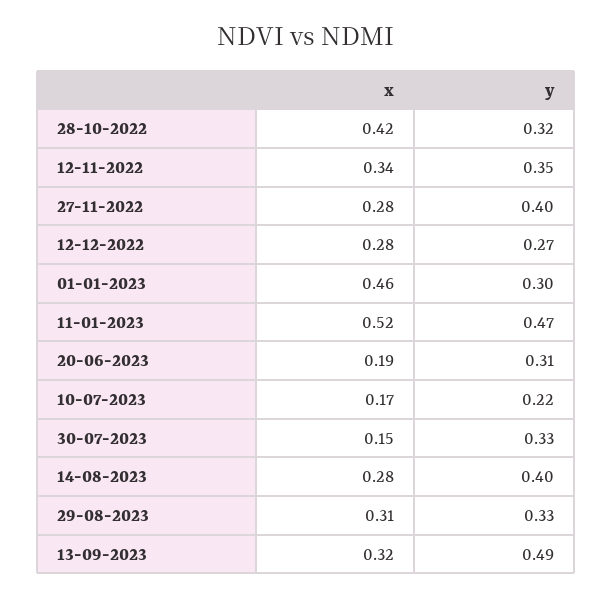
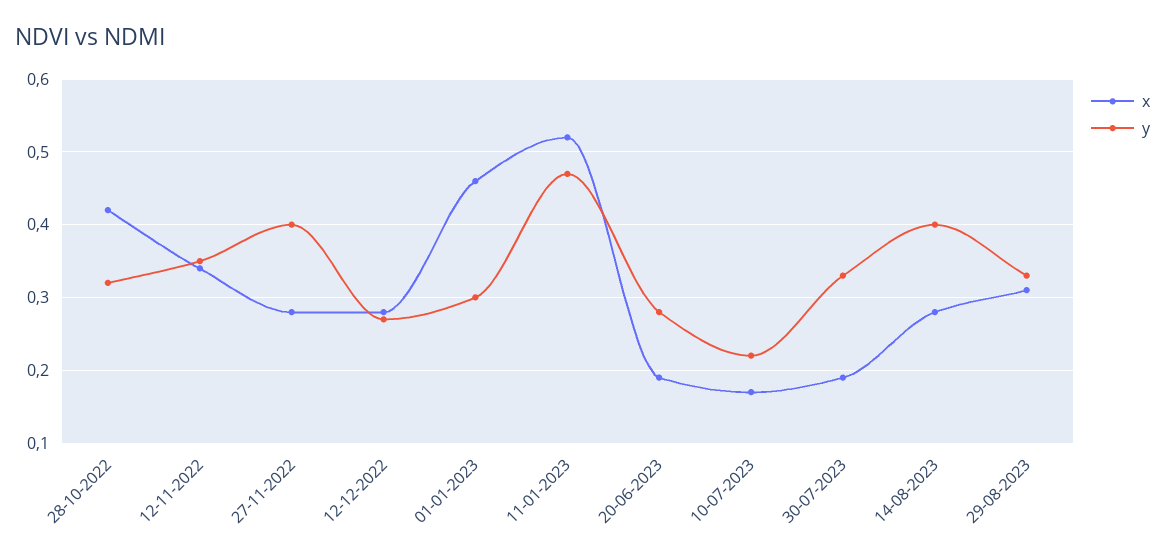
  {
    "x": {
      "28-10-2022": 0.42,
      "12-11-2022": 0.34,
      "27-11-2022": 0.28,
      "12-12-2022": 0.28,
      "01-01-2023": 0.46,
      "11-01-2023": 0.52,
      "20-06-2023": 0.19,
      "10-07-2023": 0.17,
-     "30-07-2023": 0.15,
+     "30-07-2023": 0.19,
      "14-08-2023": 0.28,
-     "29-08-2023": 0.31,
+     "29-08-2023": 0.31
-     "13-09-2023": 0.32
    },
    "y": {
      "28-10-2022": 0.32,
      "12-11-2022": 0.35,
      "27-11-2022": 0.4,
      "12-12-2022": 0.27,
      "01-01-2023": 0.3,
      "11-01-2023": 0.47,
-     "20-06-2023": 0.31,
+     "20-06-2023": 0.28,
      "10-07-2023": 0.22,
      "30-07-2023": 0.33,
      "14-08-2023": 0.4,
-     "29-08-2023": 0.33,
+     "29-08-2023": 0.33
-     "13-09-2023": 0.49
    }
  }

